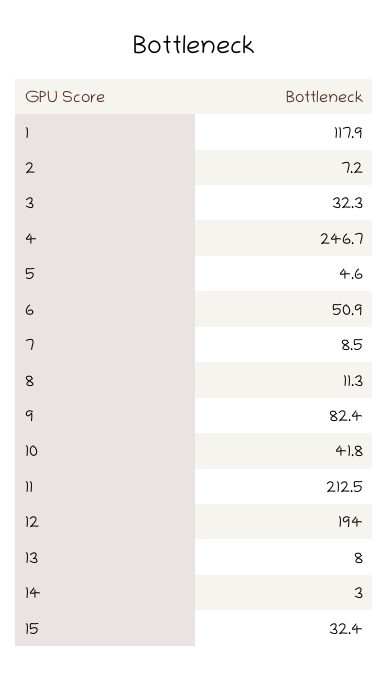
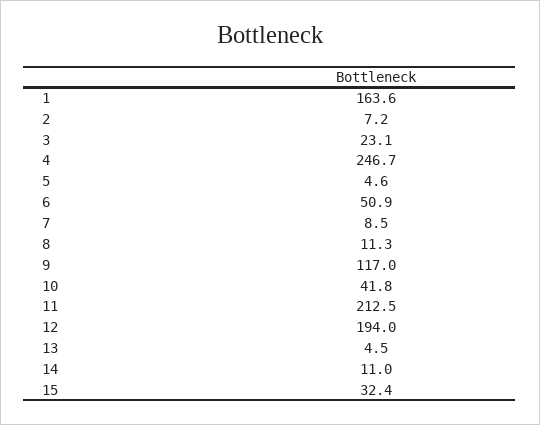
  {
-   "1": 117.9,
+   "1": 163.6,
    "2": 7.2,
-   "3": 32.3,
+   "3": 23.1,
    "4": 246.7,
    "5": 4.6,
    "6": 50.9,
    "7": 8.5,
    "8": 11.3,
-   "9": 82.4,
+   "9": 117,
    "10": 41.8,
    "11": 212.5,
    "12": 194,
-   "13": 8,
+   "13": 4.5,
-   "14": 3,
+   "14": 11,
    "15": 32.4
  }

